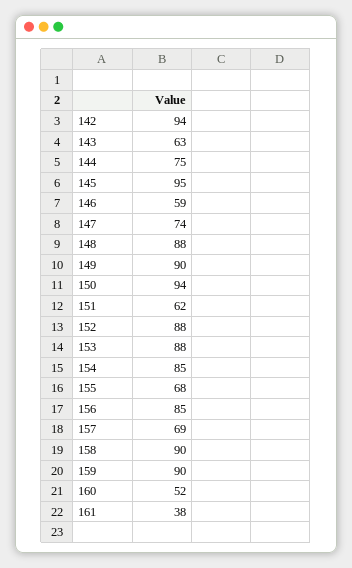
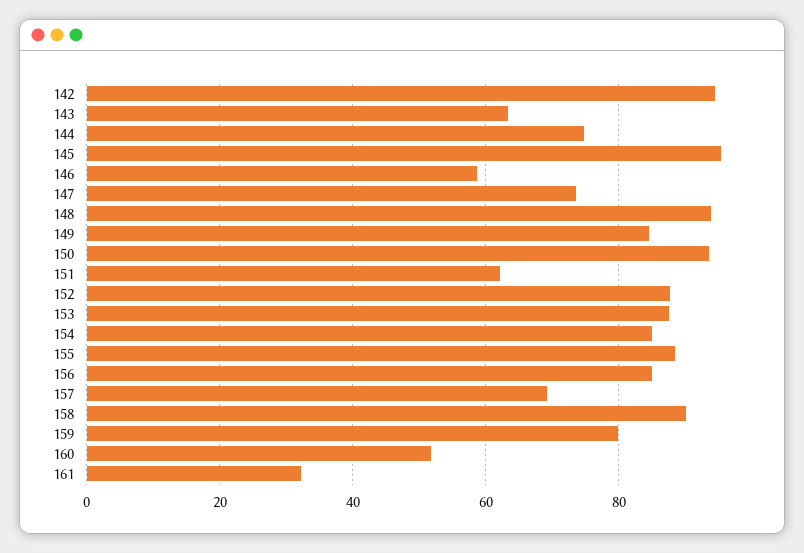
  {
    "142": 94,
    "143": 63,
    "144": 75,
    "145": 95,
    "146": 59,
    "147": 74,
-   "148": 88,
+   "148": 94,
-   "149": 90,
+   "149": 84,
    "150": 94,
    "151": 62,
    "152": 88,
    "153": 88,
    "154": 85,
-   "155": 68,
+   "155": 88,
    "156": 85,
    "157": 69,
    "158": 90,
-   "159": 90,
+   "159": 80,
    "160": 52,
-   "161": 38
+   "161": 32
  }

